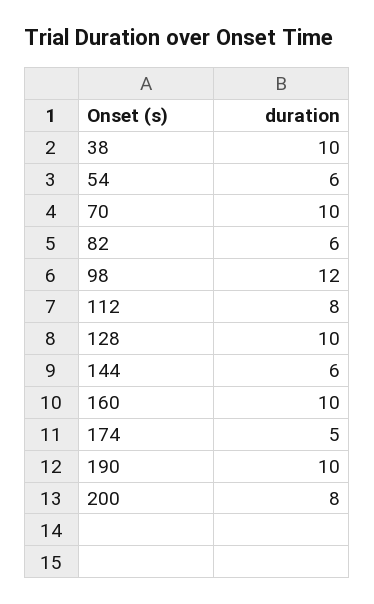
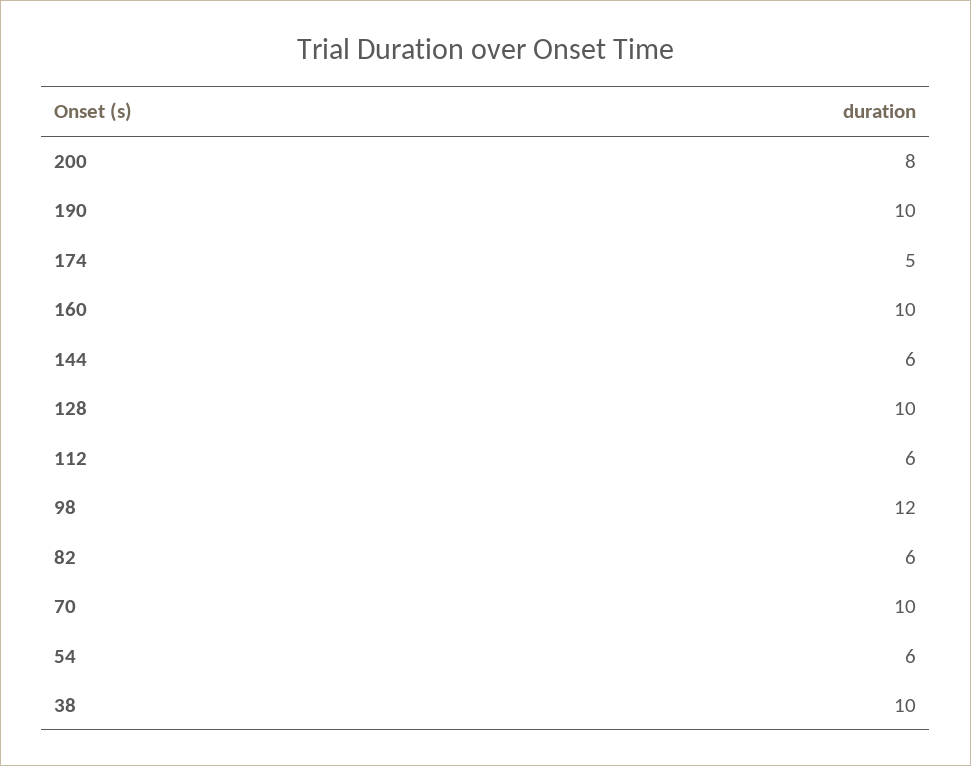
  {
    "38": 10,
    "54": 6,
    "70": 10,
    "82": 6,
    "98": 12,
-   "112": 8,
+   "112": 6,
    "128": 10,
    "144": 6,
    "160": 10,
    "174": 5,
    "190": 10,
    "200": 8
  }

